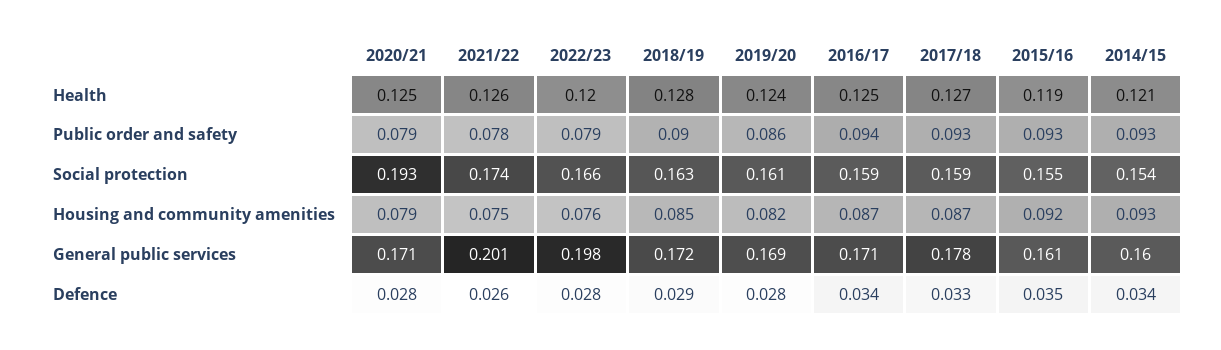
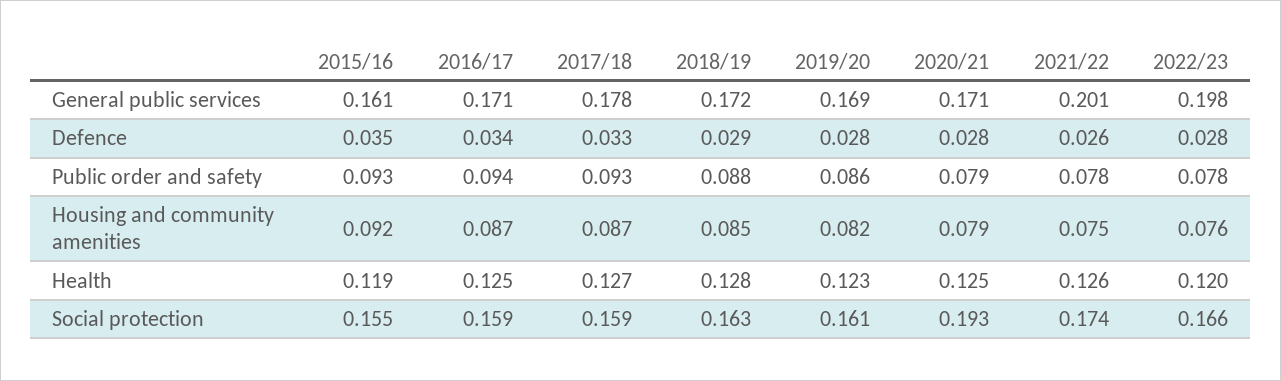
  {
    "2020/21": {
      "Health": 0.125,
      "Public order and safety": 0.079,
      "Social protection": 0.193,
      "Housing and community amenities": 0.079,
      "General public services": 0.171,
      "Defence": 0.028
    },
    "2021/22": {
      "Health": 0.126,
      "Public order and safety": 0.078,
      "Social protection": 0.174,
      "Housing and community amenities": 0.075,
      "General public services": 0.201,
      "Defence": 0.026
    },
    "2022/23": {
      "Health": 0.12,
-     "Public order and safety": 0.079,
+     "Public order and safety": 0.078,
      "Social protection": 0.166,
      "Housing and community amenities": 0.076,
      "General public services": 0.198,
      "Defence": 0.028
    },
    "2018/19": {
      "Health": 0.128,
-     "Public order and safety": 0.09,
+     "Public order and safety": 0.088,
      "Social protection": 0.163,
      "Housing and community amenities": 0.085,
      "General public services": 0.172,
      "Defence": 0.029
    },
    "2019/20": {
-     "Health": 0.124,
+     "Health": 0.123,
      "Public order and safety": 0.086,
      "Social protection": 0.161,
      "Housing and community amenities": 0.082,
      "General public services": 0.169,
      "Defence": 0.028
    },
    "2016/17": {
      "Health": 0.125,
      "Public order and safety": 0.094,
      "Social protection": 0.159,
      "Housing and community amenities": 0.087,
      "General public services": 0.171,
      "Defence": 0.034
    },
    "2017/18": {
      "Health": 0.127,
      "Public order and safety": 0.093,
      "Social protection": 0.159,
      "Housing and community amenities": 0.087,
      "General public services": 0.178,
      "Defence": 0.033
    },
    "2015/16": {
      "Health": 0.119,
      "Public order and safety": 0.093,
      "Social protection": 0.155,
      "Housing and community amenities": 0.092,
      "General public services": 0.161,
      "Defence": 0.035
-   },
+   }
-   "2014/15": {
-     "Health": 0.121,
-     "Public order and safety": 0.093,
-     "Social protection": 0.154,
-     "Housing and community amenities": 0.093,
-     "General public services": 0.16,
-     "Defence": 0.034
-   }
  }

